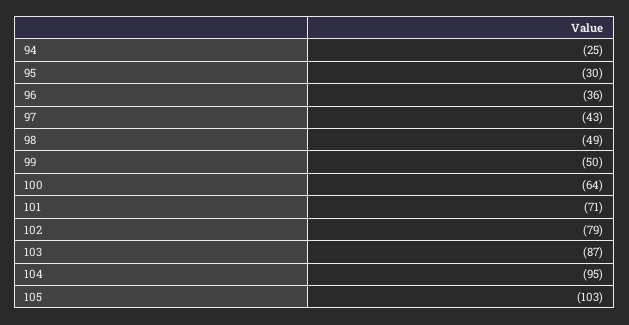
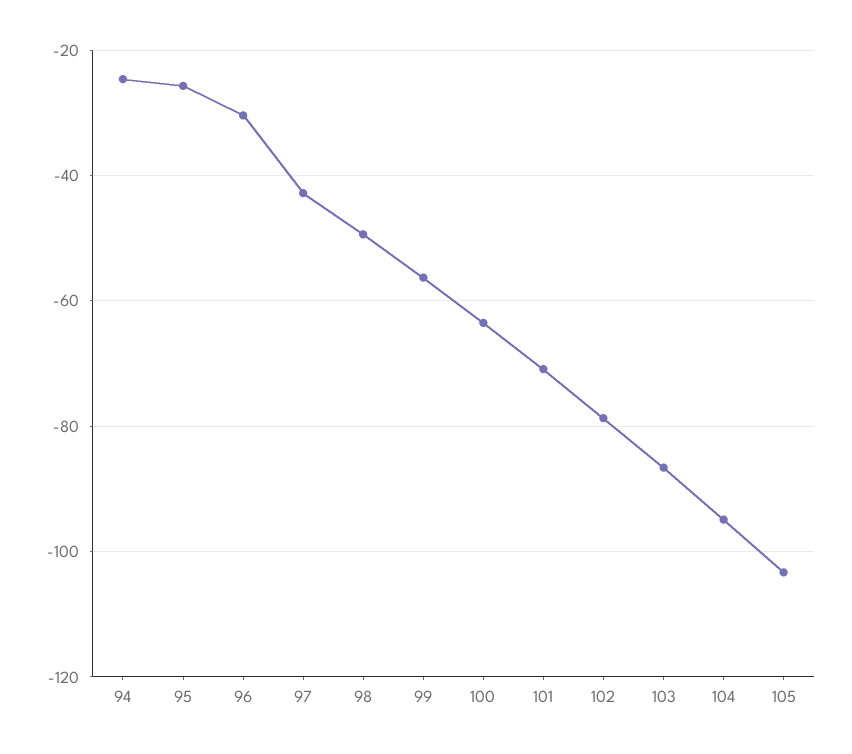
  {
    "94": -25,
-   "95": -30,
+   "95": -26,
-   "96": -36,
+   "96": -30,
    "97": -43,
    "98": -49,
-   "99": -50,
+   "99": -56,
    "100": -64,
    "101": -71,
    "102": -79,
    "103": -87,
    "104": -95,
    "105": -103
  }

